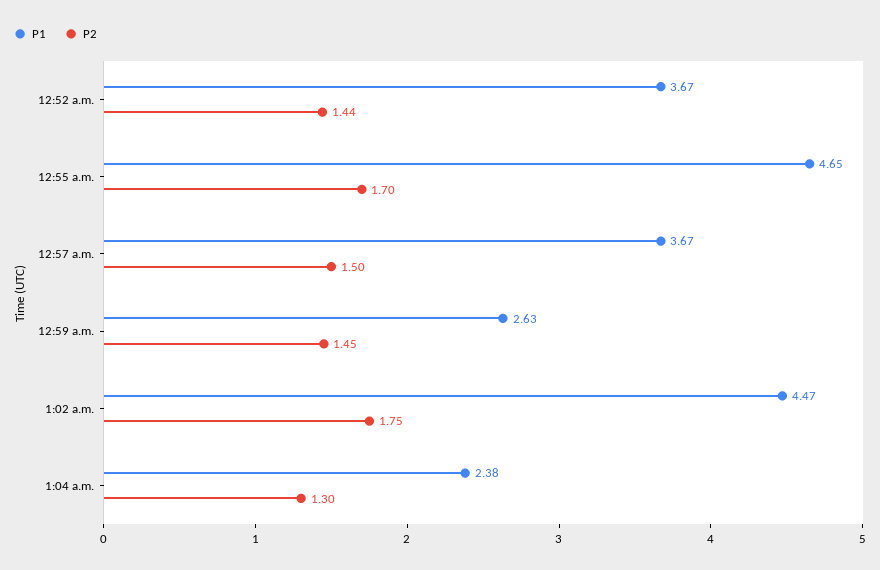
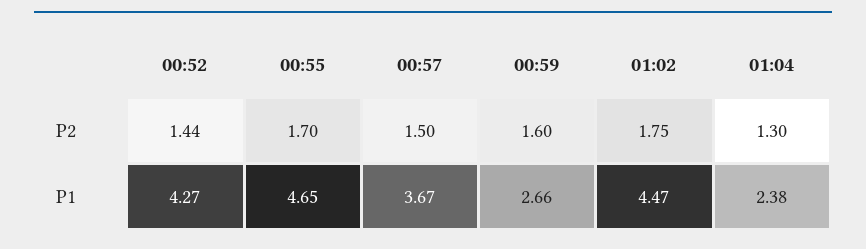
  {
    "P1": {
-     "12:52 a.m.": 3.67,
+     "12:52 a.m.": 4.27,
      "12:55 a.m.": 4.65,
      "12:57 a.m.": 3.67,
-     "12:59 a.m.": 2.63,
+     "12:59 a.m.": 2.66,
      "1:02 a.m.": 4.47,
      "1:04 a.m.": 2.38
    },
    "P2": {
      "12:52 a.m.": 1.44,
      "12:55 a.m.": 1.7,
      "12:57 a.m.": 1.5,
-     "12:59 a.m.": 1.45,
+     "12:59 a.m.": 1.6,
      "1:02 a.m.": 1.75,
      "1:04 a.m.": 1.3
    }
  }

